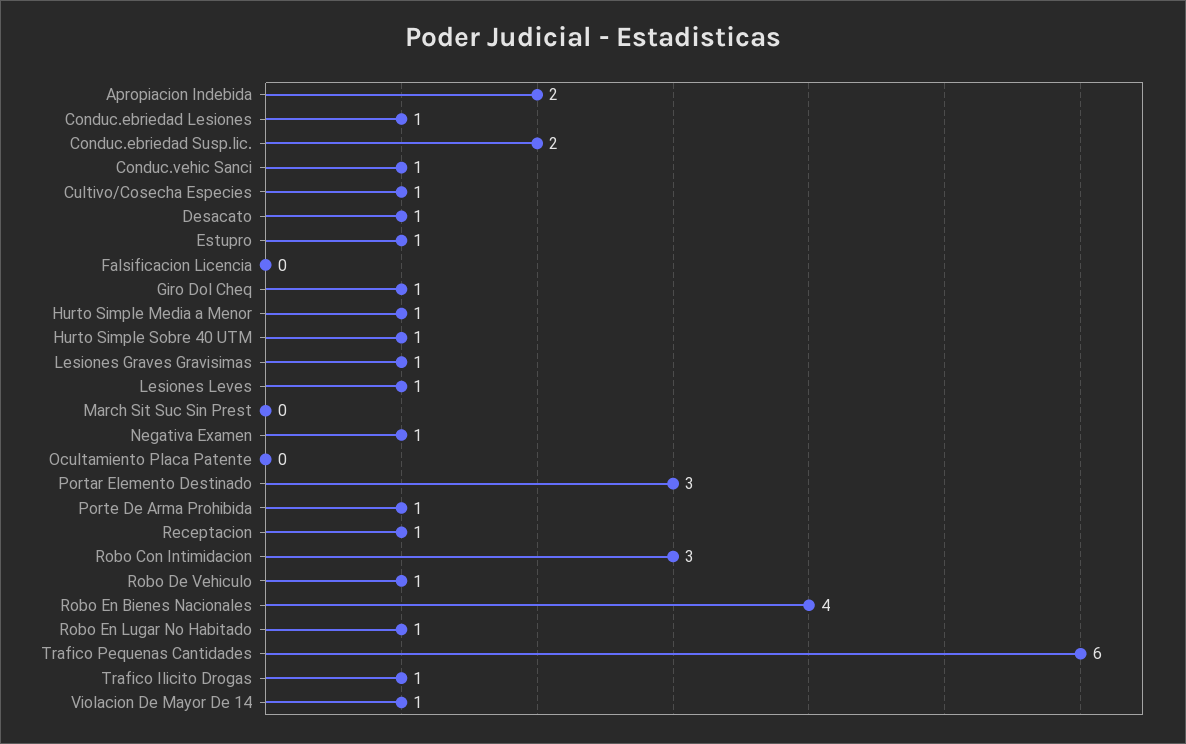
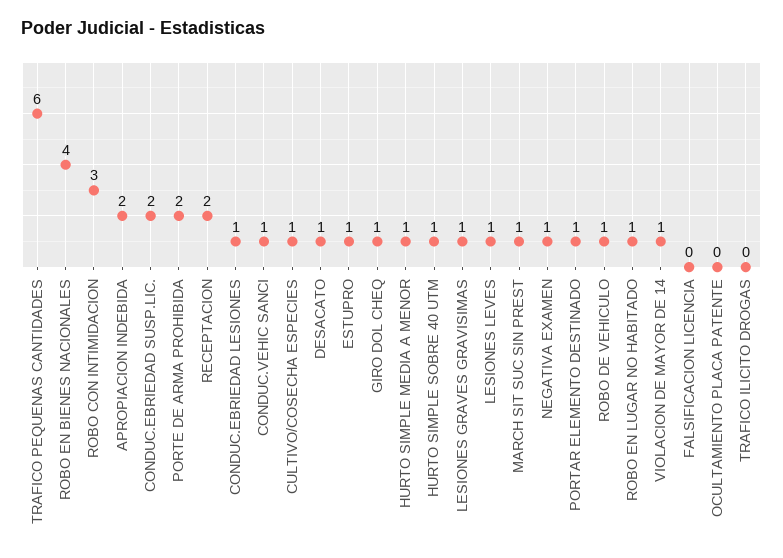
  {
    "Apropiacion Indebida": 2,
    "Conduc.ebriedad Lesiones": 1,
    "Conduc.ebriedad Susp.lic.": 2,
    "Conduc.vehic Sanci": 1,
    "Cultivo/Cosecha Especies": 1,
    "Desacato": 1,
    "Estupro": 1,
    "Falsificacion Licencia": 0,
    "Giro Dol Cheq": 1,
    "Hurto Simple Media a Menor": 1,
    "Hurto Simple Sobre 40 UTM": 1,
    "Lesiones Graves Gravisimas": 1,
    "Lesiones Leves": 1,
-   "March Sit Suc Sin Prest": 0,
+   "March Sit Suc Sin Prest": 1,
    "Negativa Examen": 1,
    "Ocultamiento Placa Patente": 0,
-   "Portar Elemento Destinado": 3,
+   "Portar Elemento Destinado": 1,
-   "Porte De Arma Prohibida": 1,
+   "Porte De Arma Prohibida": 2,
-   "Receptacion": 1,
+   "Receptacion": 2,
    "Robo Con Intimidacion": 3,
    "Robo De Vehiculo": 1,
    "Robo En Bienes Nacionales": 4,
    "Robo En Lugar No Habitado": 1,
    "Trafico Pequenas Cantidades": 6,
-   "Trafico Ilicito Drogas": 1,
+   "Trafico Ilicito Drogas": 0,
    "Violacion De Mayor De 14": 1
  }

